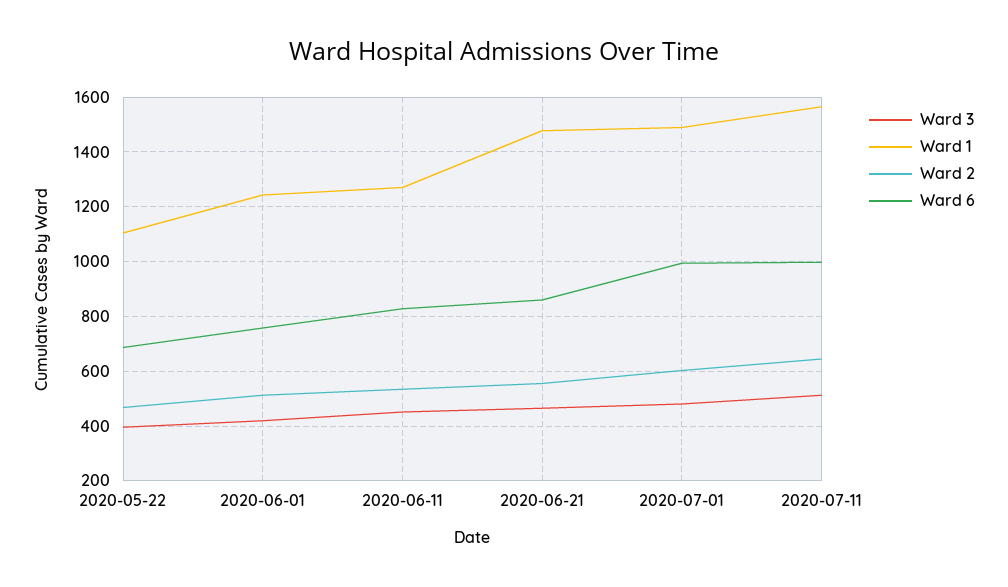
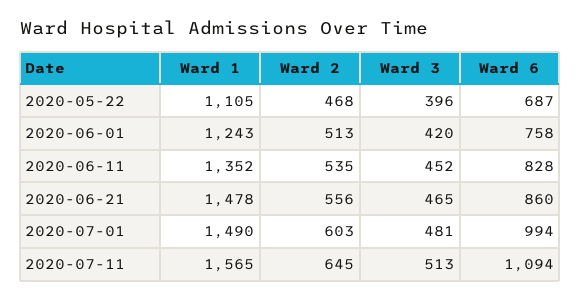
  {
    "Ward 3": {
      "2020-05-22": 396,
      "2020-06-01": 420,
      "2020-06-11": 452,
      "2020-06-21": 465,
      "2020-07-01": 481,
      "2020-07-11": 513
    },
    "Ward 1": {
      "2020-05-22": 1105,
      "2020-06-01": 1243,
-     "2020-06-11": 1275,
+     "2020-06-11": 1352,
      "2020-06-21": 1478,
      "2020-07-01": 1490,
      "2020-07-11": 1565
    },
    "Ward 2": {
      "2020-05-22": 468,
      "2020-06-01": 513,
      "2020-06-11": 535,
      "2020-06-21": 556,
      "2020-07-01": 603,
      "2020-07-11": 645
    },
    "Ward 6": {
      "2020-05-22": 687,
      "2020-06-01": 758,
      "2020-06-11": 828,
      "2020-06-21": 860,
      "2020-07-01": 994,
-     "2020-07-11": 1000
+     "2020-07-11": 1094
    }
  }

